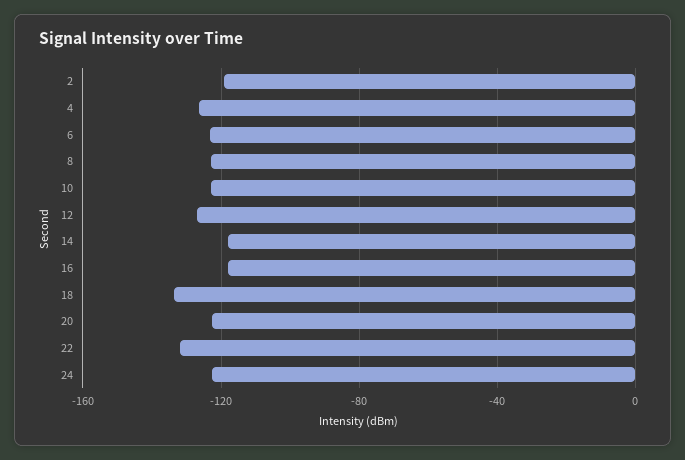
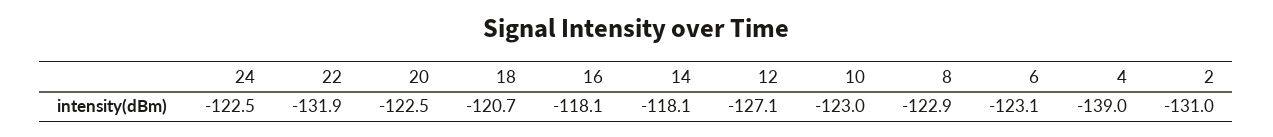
  {
-   "2": -120,
+   "2": -131,
-   "4": -125,
+   "4": -139,
    "6": -123.1,
    "8": -122.9,
    "10": -123,
    "12": -127.1,
    "14": -118.1,
    "16": -118.1,
-   "18": -135,
+   "18": -120.7,
    "20": -122.5,
    "22": -131.9,
    "24": -122.5
  }

